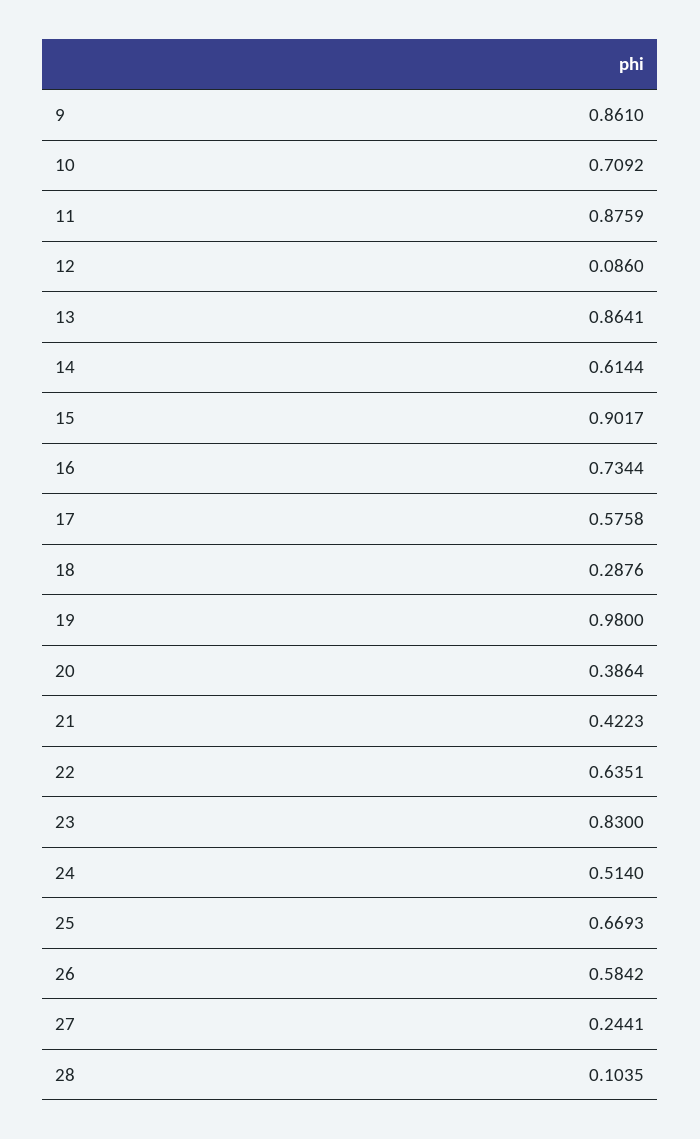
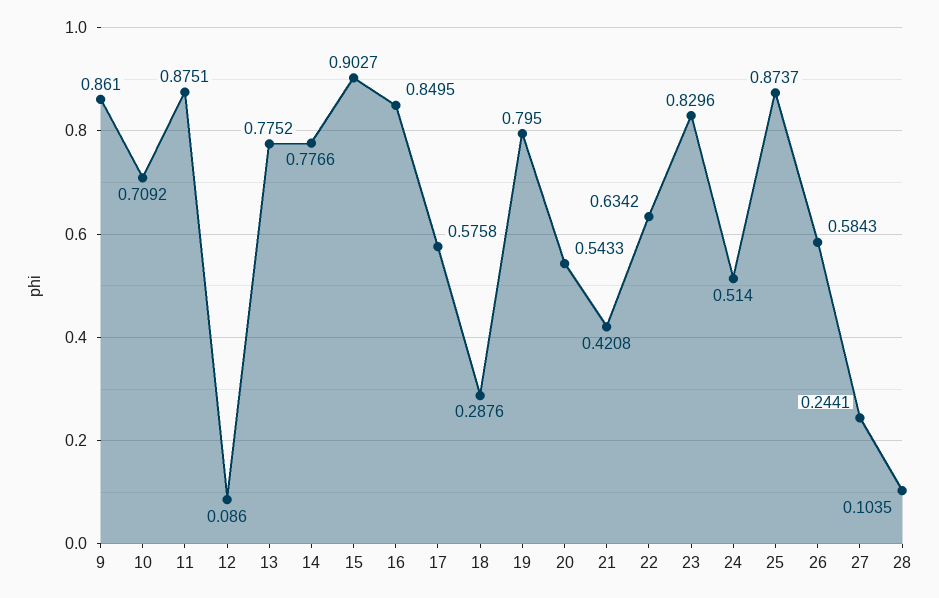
  {
    "9": 0.861,
    "10": 0.7092,
-   "11": 0.8759,
+   "11": 0.8751,
    "12": 0.086,
-   "13": 0.8641,
+   "13": 0.7752,
-   "14": 0.6144,
+   "14": 0.7766,
-   "15": 0.9017,
+   "15": 0.9027,
-   "16": 0.7344,
+   "16": 0.8495,
    "17": 0.5758,
    "18": 0.2876,
-   "19": 0.98,
+   "19": 0.795,
-   "20": 0.3864,
+   "20": 0.5433,
-   "21": 0.4223,
+   "21": 0.4208,
-   "22": 0.6351,
+   "22": 0.6342,
-   "23": 0.83,
+   "23": 0.8296,
    "24": 0.514,
-   "25": 0.6693,
+   "25": 0.8737,
-   "26": 0.5842,
+   "26": 0.5843,
    "27": 0.2441,
    "28": 0.1035
  }

